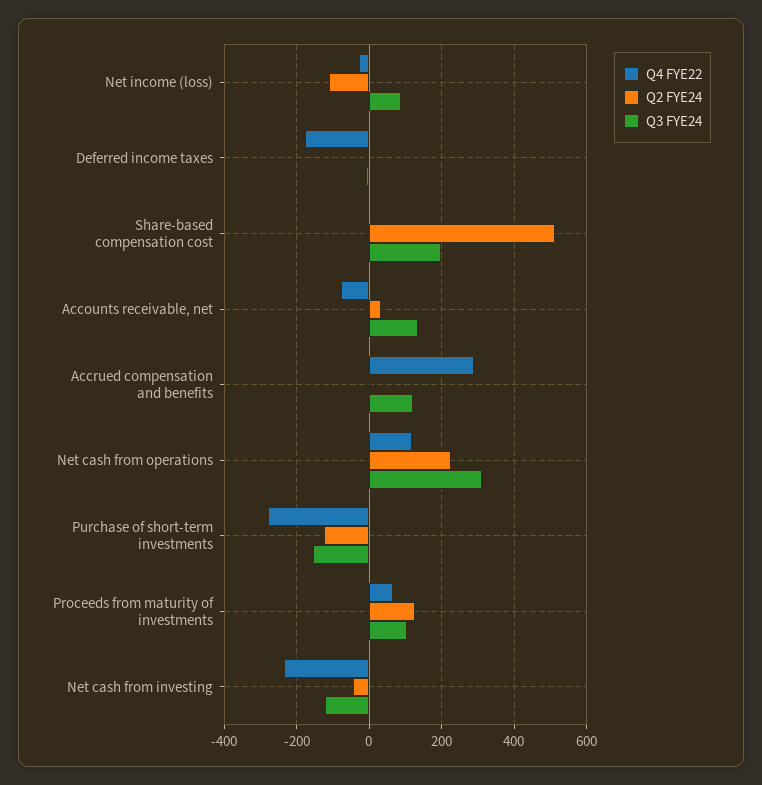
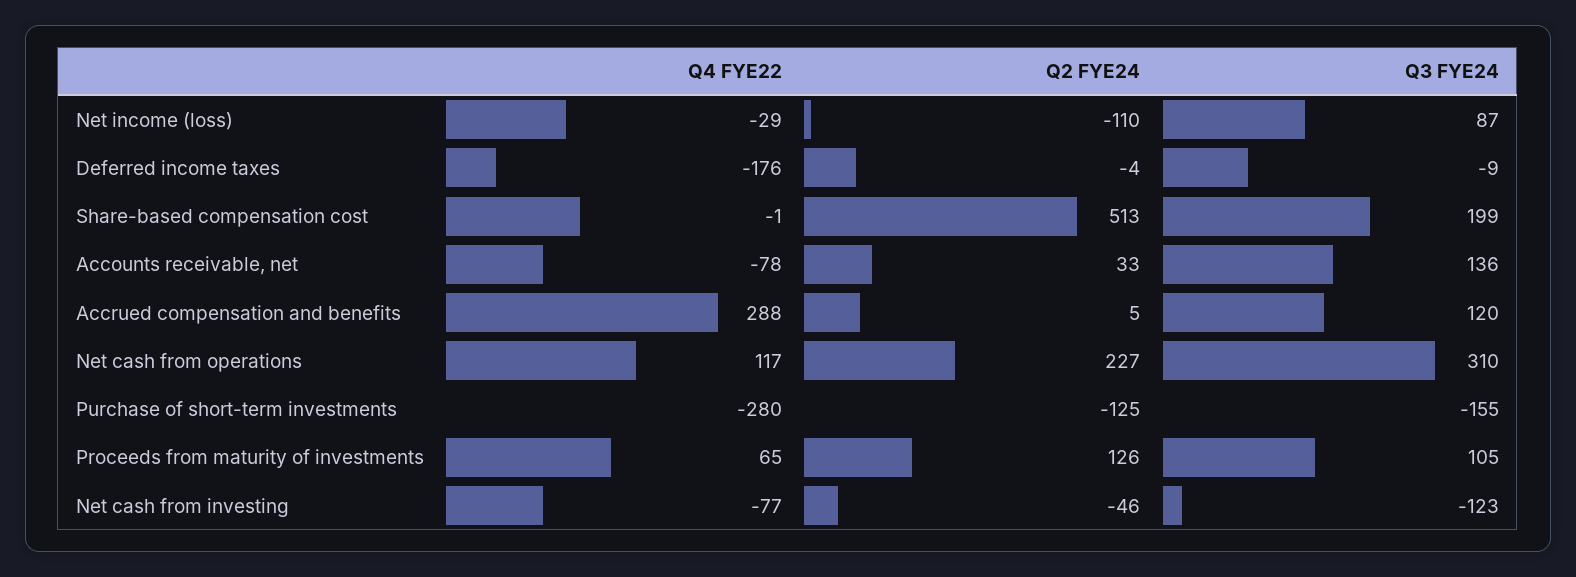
  {
    "Q4 FYE22": {
      "Net income (loss)": -29,
      "Deferred income taxes": -176,
      "Share-based compensation cost": -1,
      "Accounts receivable, net": -78,
      "Accrued compensation and benefits": 288,
      "Net cash from operations": 117,
      "Purchase of short-term investments": -280,
      "Proceeds from maturity of investments": 65,
-     "Net cash from investing": -240
+     "Net cash from investing": -77
    },
    "Q2 FYE24": {
      "Net income (loss)": -110,
      "Deferred income taxes": -4,
      "Share-based compensation cost": 513,
      "Accounts receivable, net": 33,
      "Accrued compensation and benefits": 5,
      "Net cash from operations": 227,
      "Purchase of short-term investments": -125,
      "Proceeds from maturity of investments": 126,
      "Net cash from investing": -46
    },
    "Q3 FYE24": {
      "Net income (loss)": 87,
      "Deferred income taxes": -9,
      "Share-based compensation cost": 199,
      "Accounts receivable, net": 136,
      "Accrued compensation and benefits": 120,
      "Net cash from operations": 310,
      "Purchase of short-term investments": -155,
      "Proceeds from maturity of investments": 105,
      "Net cash from investing": -123
    }
  }

